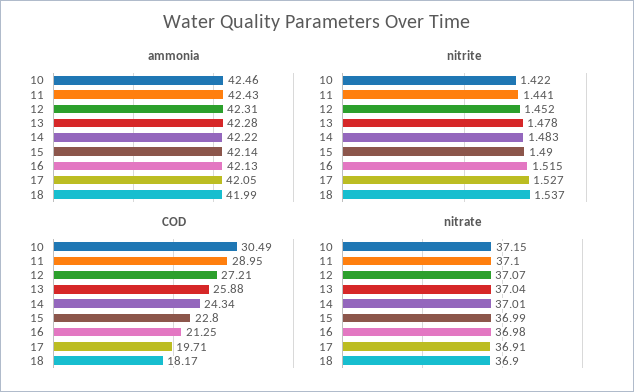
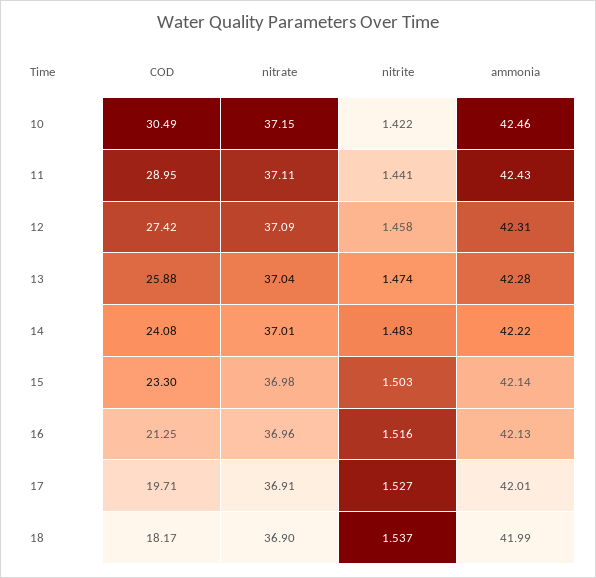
  {
    "ammonia": {
      "10": 42.46,
      "11": 42.43,
      "12": 42.31,
      "13": 42.28,
      "14": 42.22,
      "15": 42.14,
      "16": 42.13,
-     "17": 42.05,
+     "17": 42.01,
      "18": 41.99
    },
    "nitrite": {
      "10": 1.422,
      "11": 1.441,
-     "12": 1.452,
+     "12": 1.458,
-     "13": 1.478,
+     "13": 1.474,
      "14": 1.483,
-     "15": 1.49,
+     "15": 1.503,
-     "16": 1.515,
+     "16": 1.516,
      "17": 1.527,
      "18": 1.537
    },
    "COD": {
      "10": 30.49,
      "11": 28.95,
-     "12": 27.21,
+     "12": 27.42,
      "13": 25.88,
-     "14": 24.34,
+     "14": 24.08,
-     "15": 22.8,
+     "15": 23.3,
      "16": 21.25,
      "17": 19.71,
      "18": 18.17
    },
    "nitrate": {
      "10": 37.15,
-     "11": 37.1,
+     "11": 37.11,
-     "12": 37.07,
+     "12": 37.09,
      "13": 37.04,
      "14": 37.01,
-     "15": 36.99,
+     "15": 36.98,
-     "16": 36.98,
+     "16": 36.96,
      "17": 36.91,
      "18": 36.9
    }
  }

